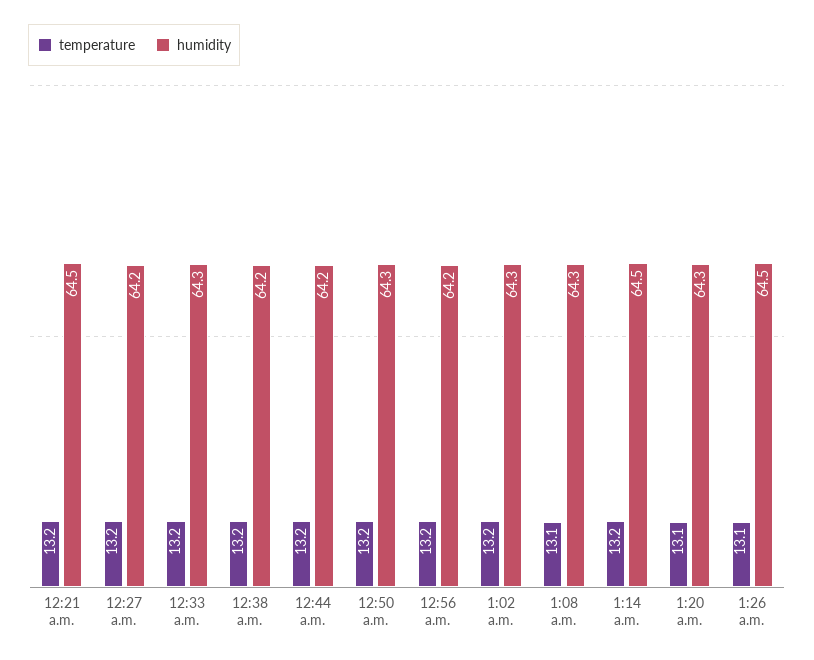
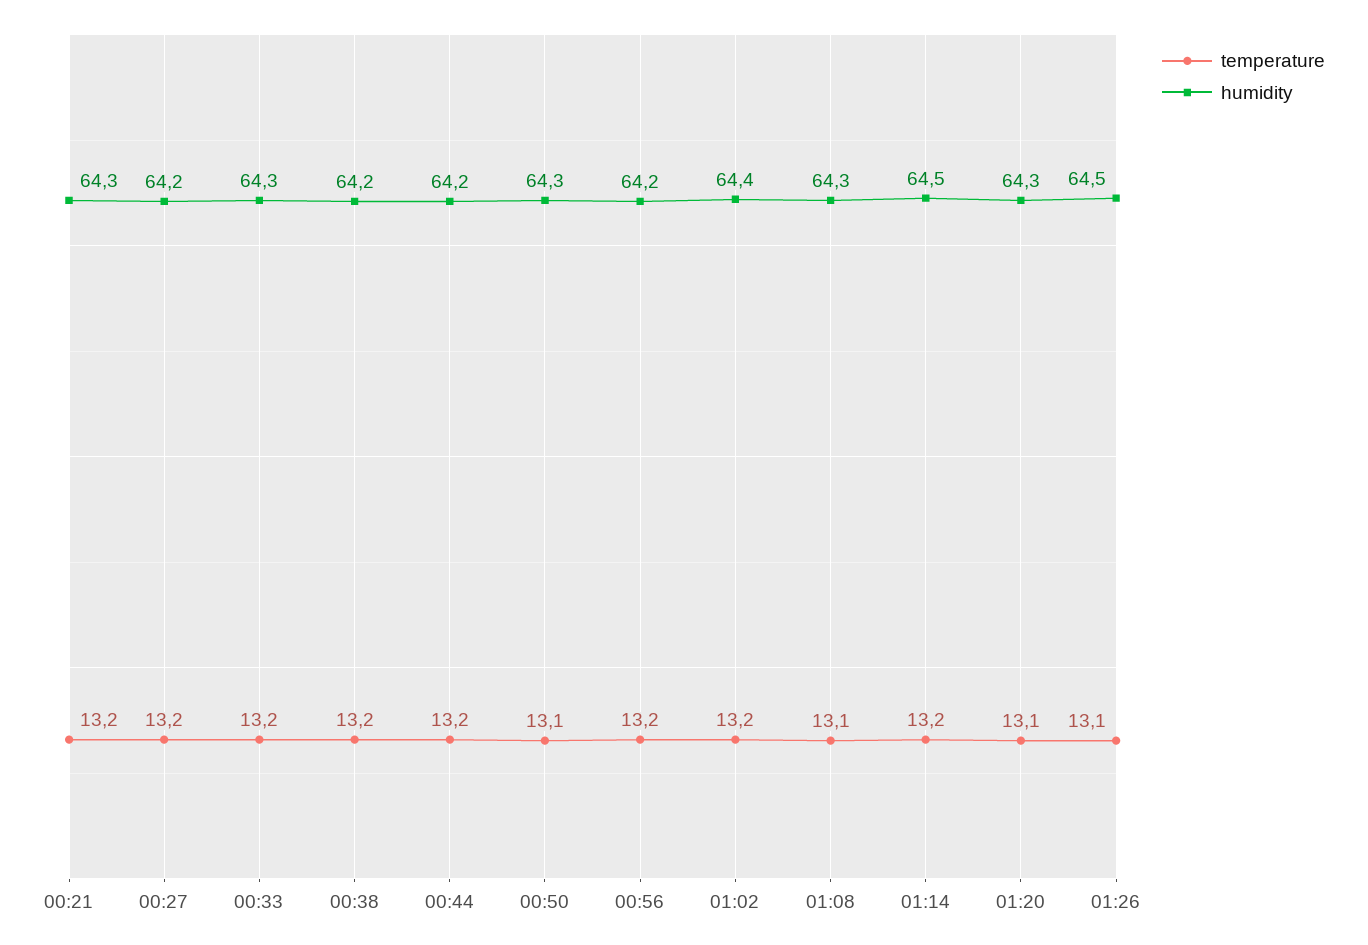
  {
    "temperature": {
      "12:21 a.m.": 13.2,
      "12:27 a.m.": 13.2,
      "12:33 a.m.": 13.2,
      "12:38 a.m.": 13.2,
      "12:44 a.m.": 13.2,
-     "12:50 a.m.": 13.2,
+     "12:50 a.m.": 13.1,
      "12:56 a.m.": 13.2,
      "1:02 a.m.": 13.2,
      "1:08 a.m.": 13.1,
      "1:14 a.m.": 13.2,
      "1:20 a.m.": 13.1,
      "1:26 a.m.": 13.1
    },
    "humidity": {
-     "12:21 a.m.": 64.5,
+     "12:21 a.m.": 64.3,
      "12:27 a.m.": 64.2,
      "12:33 a.m.": 64.3,
      "12:38 a.m.": 64.2,
      "12:44 a.m.": 64.2,
      "12:50 a.m.": 64.3,
      "12:56 a.m.": 64.2,
-     "1:02 a.m.": 64.3,
+     "1:02 a.m.": 64.4,
      "1:08 a.m.": 64.3,
      "1:14 a.m.": 64.5,
      "1:20 a.m.": 64.3,
      "1:26 a.m.": 64.5
    }
  }

